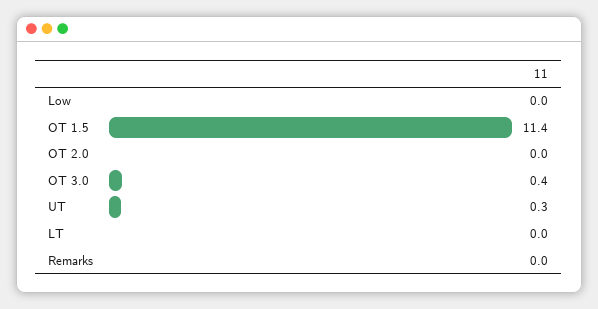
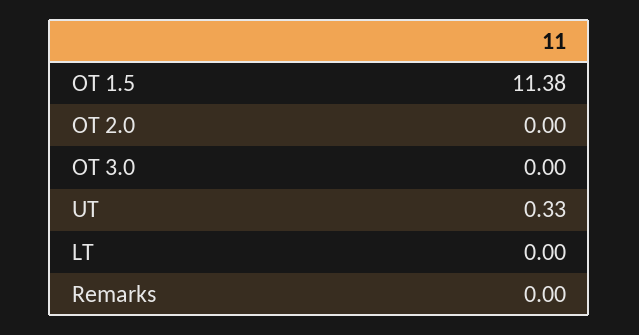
  {
-   "Low": 0,
    "OT 1.5": 11.38,
    "OT 2.0": 0,
-   "OT 3.0": 0.4,
+   "OT 3.0": 0,
    "UT": 0.33,
    "LT": 0,
    "Remarks": 0
  }

